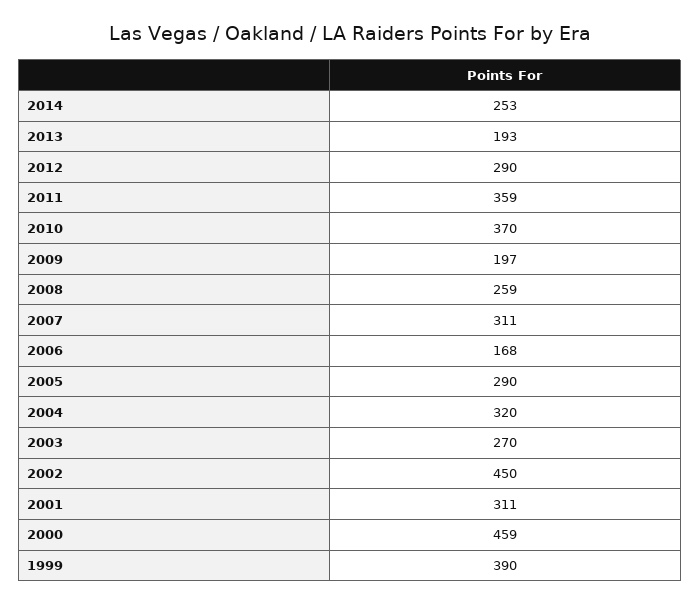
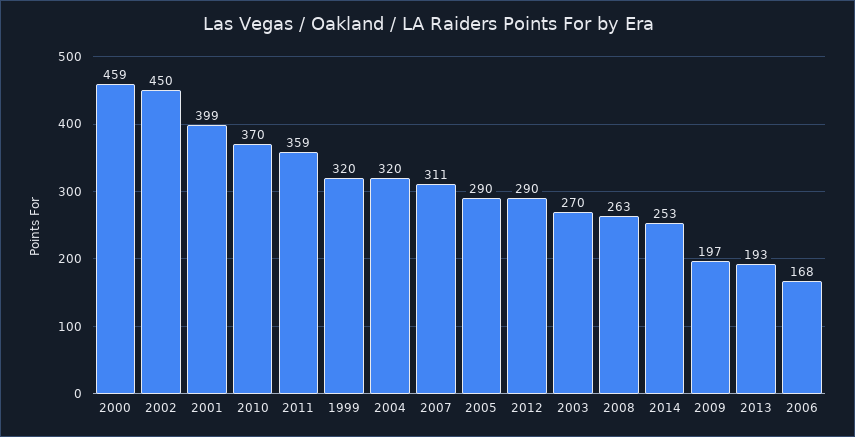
  {
    "2014": 253,
    "2013": 193,
    "2012": 290,
    "2011": 359,
    "2010": 370,
    "2009": 197,
-   "2008": 259,
+   "2008": 263,
    "2007": 311,
    "2006": 168,
    "2005": 290,
    "2004": 320,
    "2003": 270,
    "2002": 450,
-   "2001": 311,
+   "2001": 399,
    "2000": 459,
-   "1999": 390
+   "1999": 320
  }

